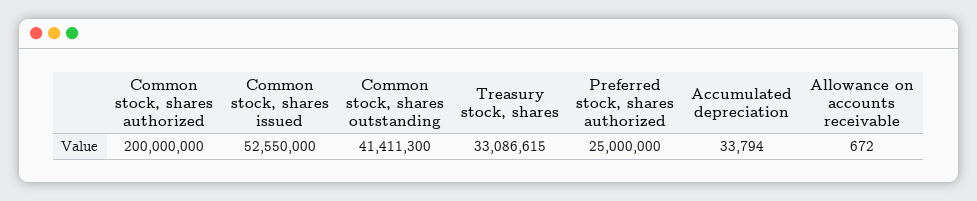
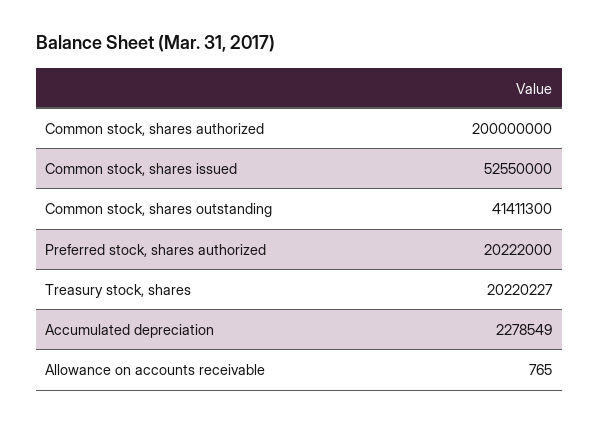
  {
    "Common stock, shares authorized": 200000000,
    "Common stock, shares issued": 52550000,
    "Common stock, shares outstanding": 41411300,
-   "Treasury stock, shares": 33086615,
+   "Treasury stock, shares": 20220227,
-   "Preferred stock, shares authorized": 25000000,
+   "Preferred stock, shares authorized": 20222000,
-   "Accumulated depreciation": 33794,
+   "Accumulated depreciation": 2278549,
-   "Allowance on accounts receivable": 672
+   "Allowance on accounts receivable": 765
  }

